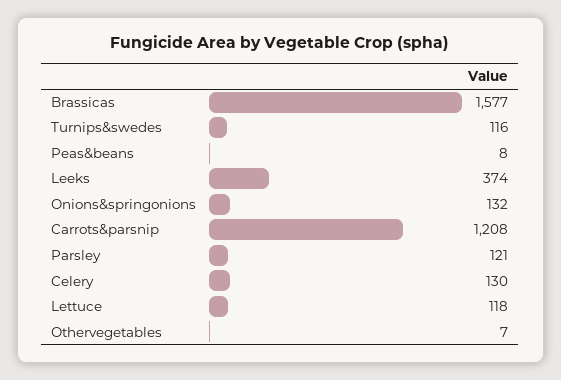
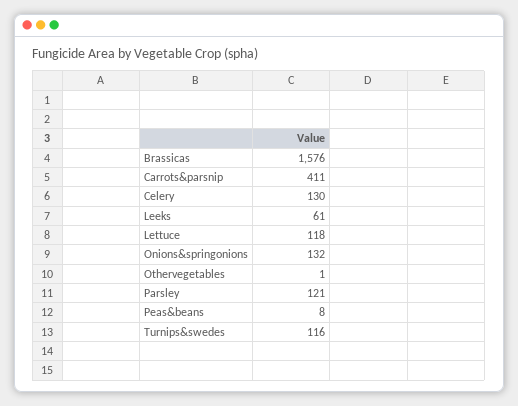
  {
-   "Brassicas": 1577,
+   "Brassicas": 1576,
    "Turnips&swedes": 116,
    "Peas&beans": 8,
-   "Leeks": 374,
+   "Leeks": 61,
    "Onions&springonions": 132,
-   "Carrots&parsnip": 1208,
+   "Carrots&parsnip": 411,
    "Parsley": 121,
    "Celery": 130,
    "Lettuce": 118,
-   "Othervegetables": 7
+   "Othervegetables": 1
  }

